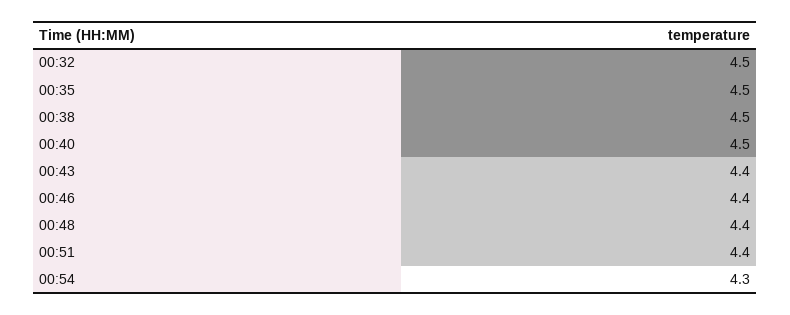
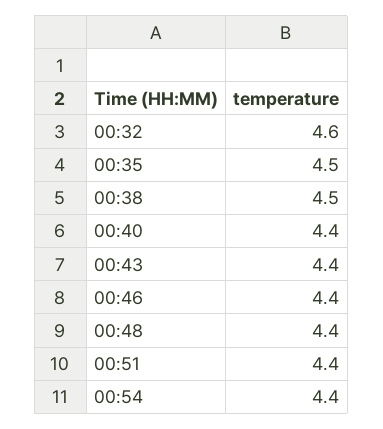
  {
-   "00:32": 4.5,
+   "00:32": 4.6,
    "00:35": 4.5,
    "00:38": 4.5,
-   "00:40": 4.5,
+   "00:40": 4.4,
    "00:43": 4.4,
    "00:46": 4.4,
    "00:48": 4.4,
    "00:51": 4.4,
-   "00:54": 4.3
+   "00:54": 4.4
  }

